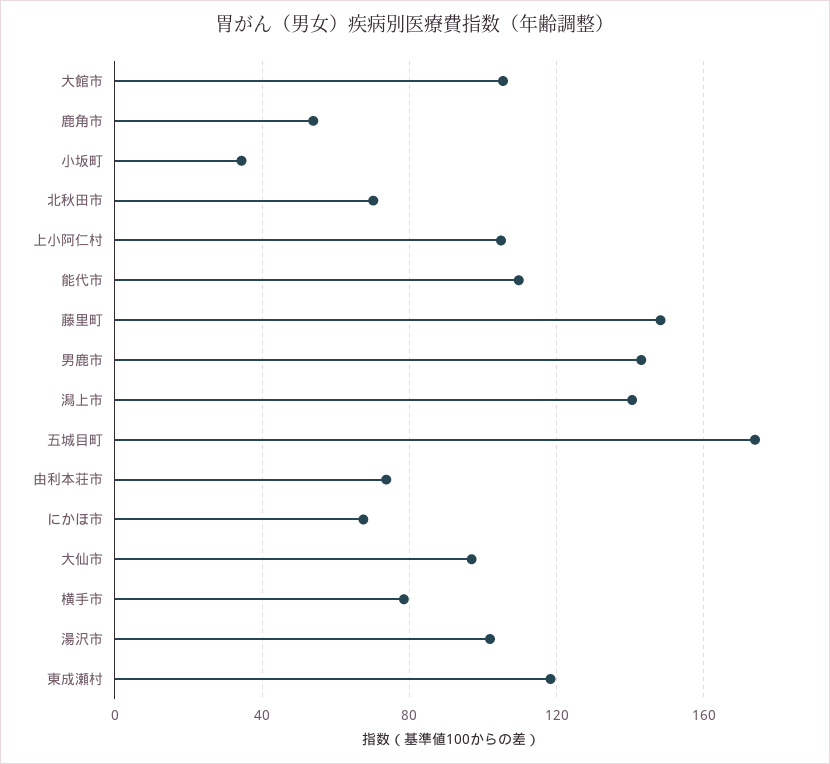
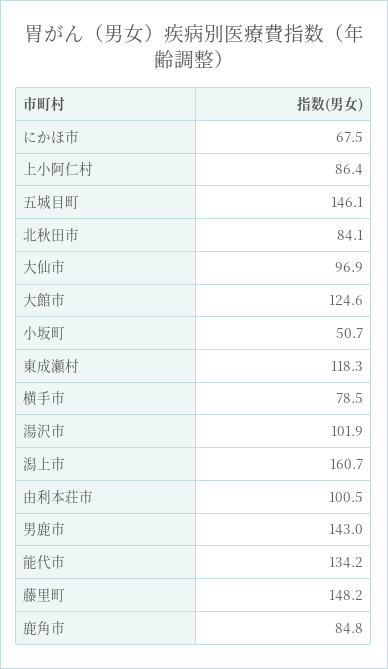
  {
-   "大館市": 105,
+   "大館市": 124.6,
-   "鹿角市": 55,
+   "鹿角市": 84.8,
-   "小坂町": 35,
+   "小坂町": 50.7,
-   "北秋田市": 70,
+   "北秋田市": 84.1,
-   "上小阿仁村": 105,
+   "上小阿仁村": 86.4,
-   "能代市": 110,
+   "能代市": 134.2,
    "藤里町": 148.2,
    "男鹿市": 143,
-   "潟上市": 140,
+   "潟上市": 160.7,
-   "五城目町": 175,
+   "五城目町": 146.1,
-   "由利本荘市": 75,
+   "由利本荘市": 100.5,
    "にかほ市": 67.5,
    "大仙市": 96.9,
    "横手市": 78.5,
    "湯沢市": 101.9,
    "東成瀬村": 118.3
  }

